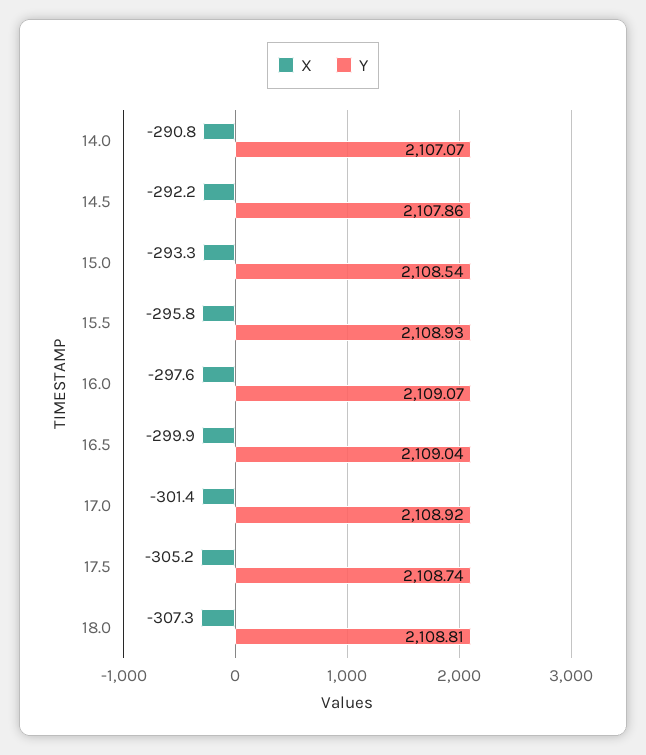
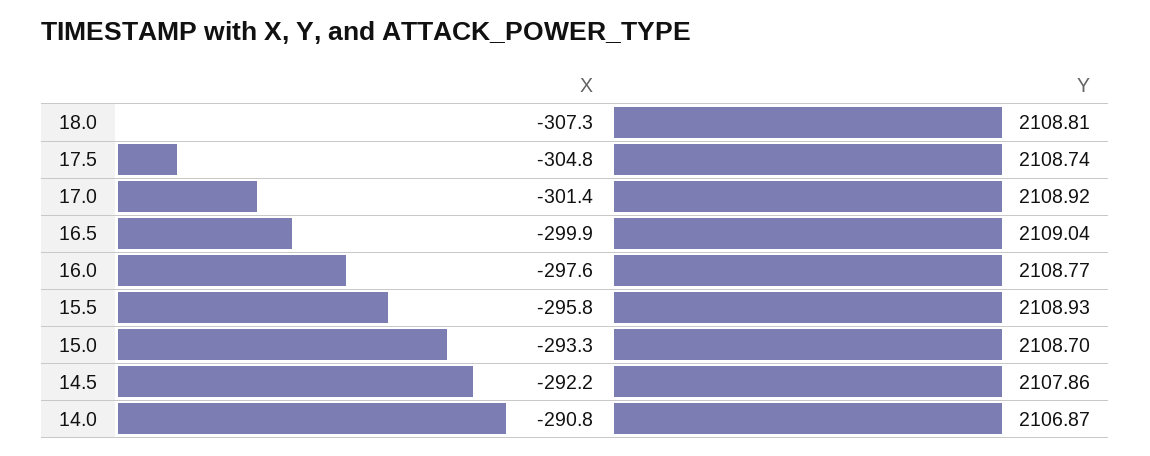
  {
    "X": {
      "14.0": -290.8,
      "14.5": -292.2,
      "15.0": -293.3,
      "15.5": -295.8,
      "16.0": -297.6,
      "16.5": -299.9,
      "17.0": -301.4,
-     "17.5": -305.2,
+     "17.5": -304.8,
      "18.0": -307.3
    },
    "Y": {
-     "14.0": 2107.07,
+     "14.0": 2106.87,
      "14.5": 2107.86,
-     "15.0": 2108.54,
+     "15.0": 2108.7,
      "15.5": 2108.93,
-     "16.0": 2109.07,
+     "16.0": 2108.77,
      "16.5": 2109.04,
      "17.0": 2108.92,
      "17.5": 2108.74,
      "18.0": 2108.81
    }
  }

